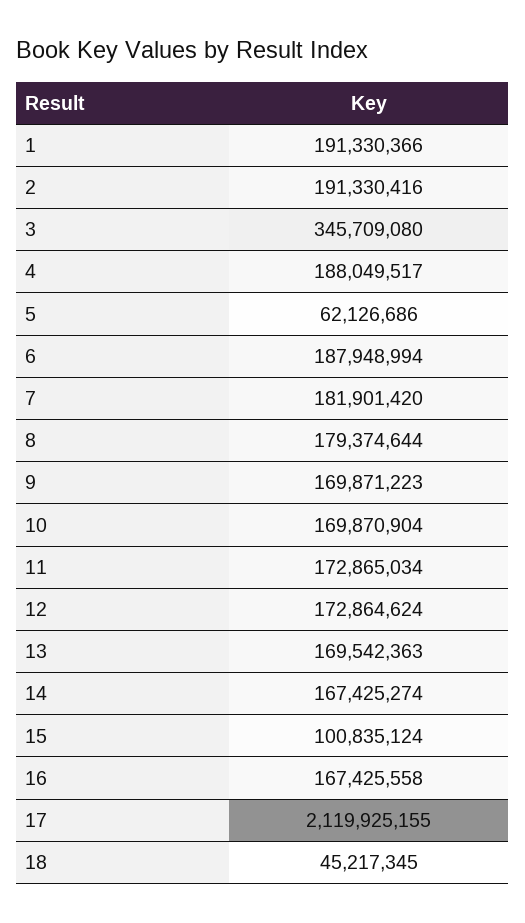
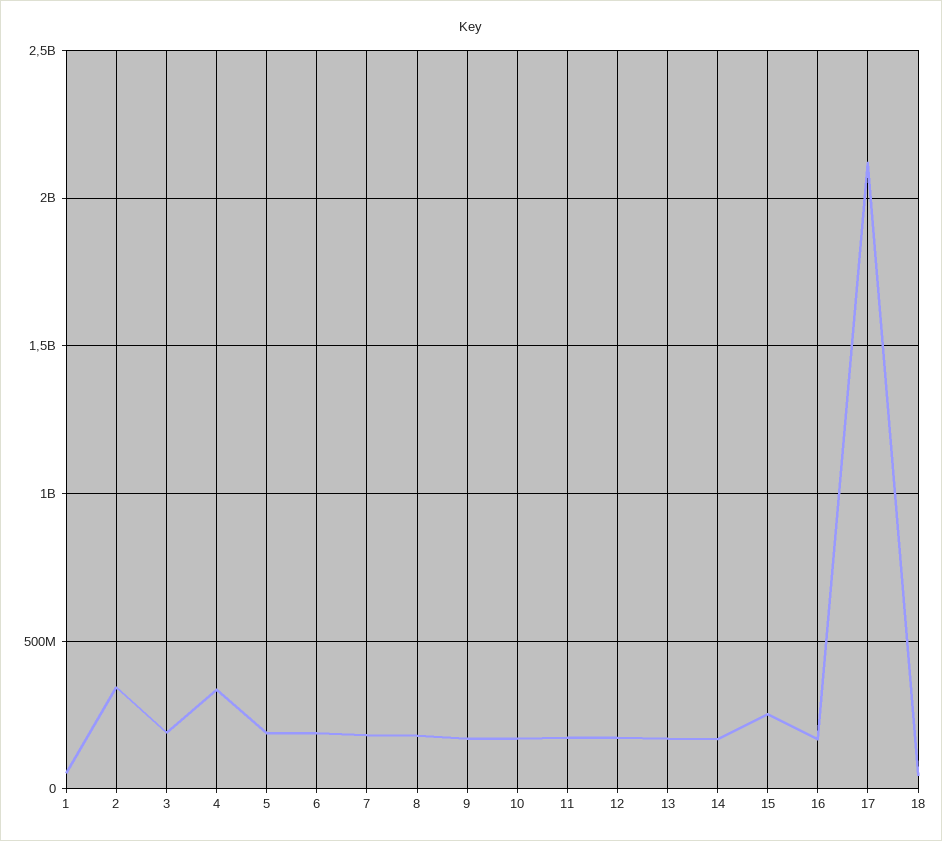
  {
-   "1": 191330366,
+   "1": 50000000,
-   "2": 191330416,
+   "2": 350000000,
-   "3": 345709080,
+   "3": 200000000,
-   "4": 188049517,
+   "4": 350000000,
-   "5": 62126686,
+   "5": 200000000,
    "6": 187948994,
    "7": 181901420,
    "8": 179374644,
    "9": 169871223,
    "10": 169870904,
    "11": 172865034,
    "12": 172864624,
    "13": 169542363,
    "14": 167425274,
-   "15": 100835124,
+   "15": 250000000,
    "16": 167425558,
    "17": 2119925155,
    "18": 45217345
  }

